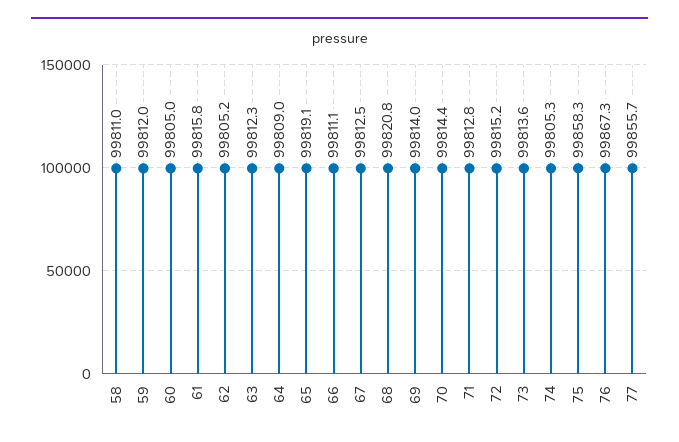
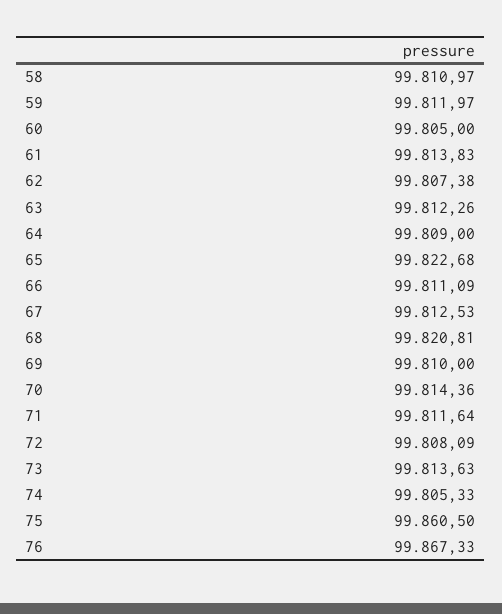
  {
    "58": 99810.97,
    "59": 99811.97,
    "60": 99805,
-   "61": 99815.8,
+   "61": 99813.83,
-   "62": 99805.2,
+   "62": 99807.38,
    "63": 99812.26,
    "64": 99809,
-   "65": 99819.1,
+   "65": 99822.68,
    "66": 99811.09,
    "67": 99812.53,
    "68": 99820.81,
-   "69": 99814,
+   "69": 99810,
    "70": 99814.36,
-   "71": 99812.8,
+   "71": 99811.64,
-   "72": 99815.2,
+   "72": 99808.09,
    "73": 99813.63,
    "74": 99805.33,
-   "75": 99858.3,
+   "75": 99860.5,
-   "76": 99867.33,
+   "76": 99867.33
-   "77": 99855.7
  }

